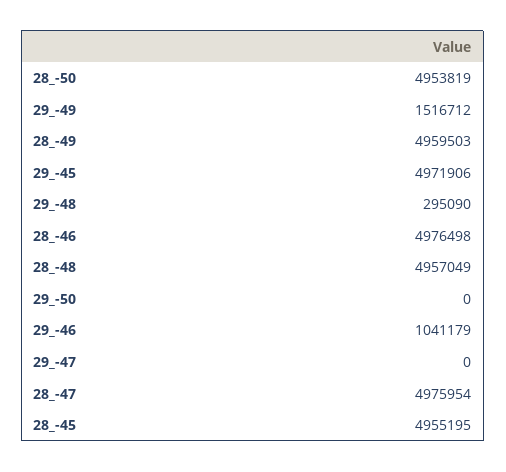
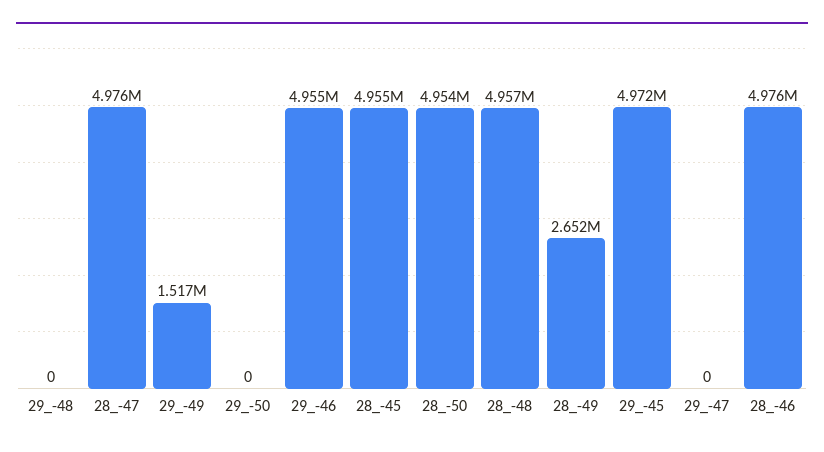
  {
    "28_-50": 4953819,
    "29_-49": 1516712,
-   "28_-49": 4959503,
+   "28_-49": 2652000,
    "29_-45": 4971906,
-   "29_-48": 295090,
+   "29_-48": 0,
    "28_-46": 4976498,
    "28_-48": 4957049,
    "29_-50": 0,
-   "29_-46": 1041179,
+   "29_-46": 4955000,
    "29_-47": 0,
    "28_-47": 4975954,
    "28_-45": 4955195
  }

